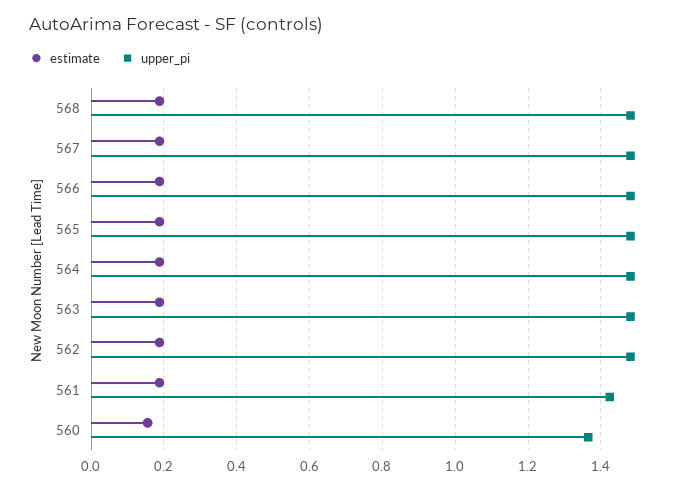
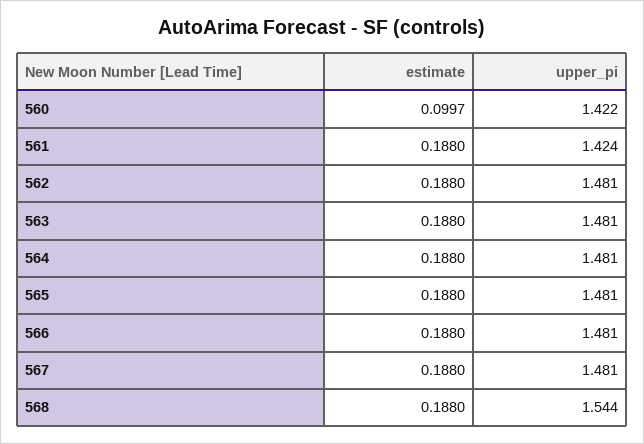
  {
    "estimate": {
      "568": 0.188,
      "567": 0.188,
      "566": 0.188,
      "565": 0.188,
      "564": 0.188,
      "563": 0.188,
      "562": 0.188,
      "561": 0.188,
-     "560": 0.16
+     "560": 0.0997
    },
    "upper_pi": {
-     "568": 1.48,
+     "568": 1.544,
      "567": 1.481,
      "566": 1.481,
      "565": 1.481,
      "564": 1.481,
      "563": 1.481,
      "562": 1.481,
      "561": 1.424,
-     "560": 1.36
+     "560": 1.422
    }
  }

